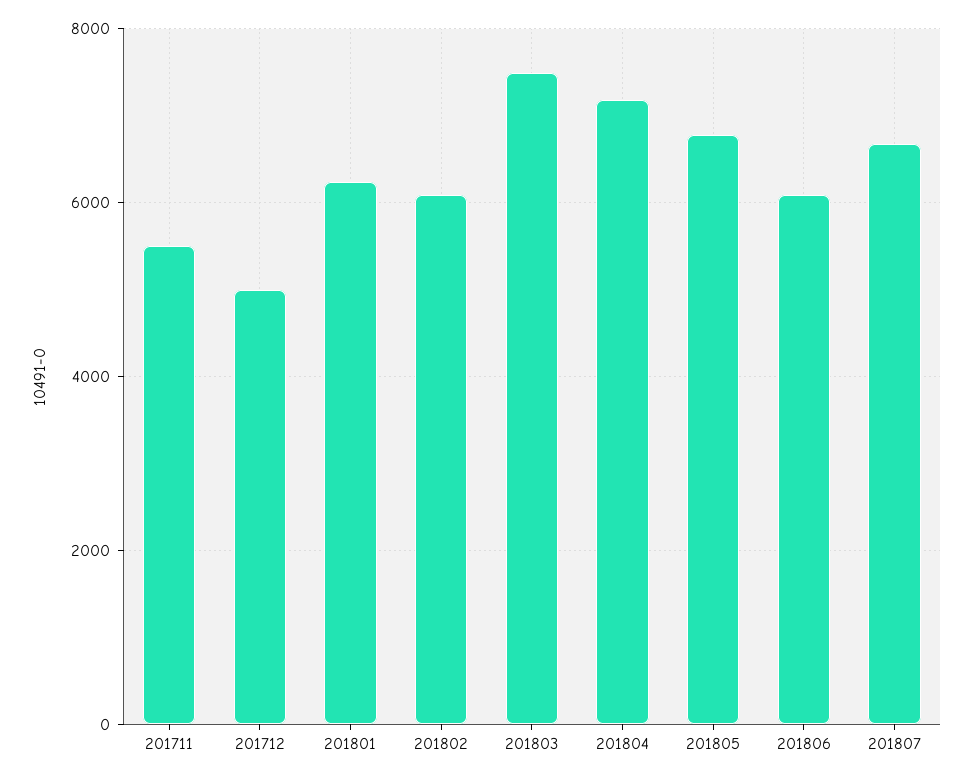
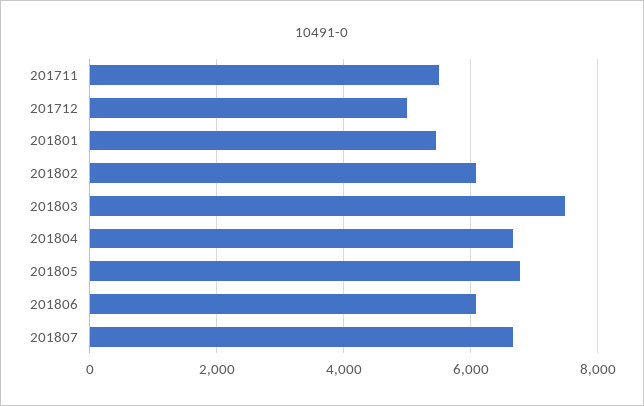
  {
    "201711": 5400,
    "201712": 5000,
-   "201801": 6200,
+   "201801": 5400,
    "201802": 6000,
    "201803": 7400,
-   "201804": 7200,
+   "201804": 6600,
    "201805": 6800,
    "201806": 6000,
    "201807": 6600
  }

